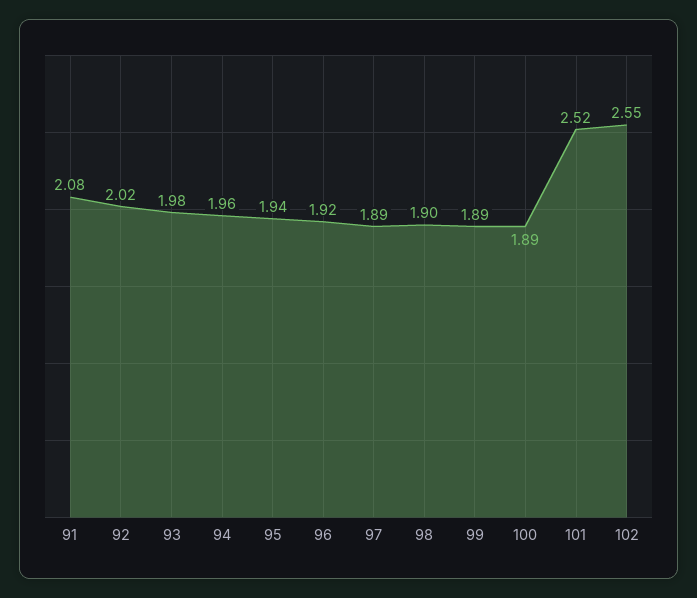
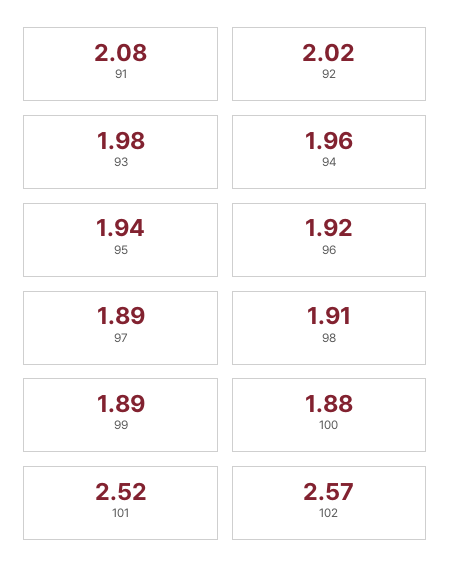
  {
    "91": 2.08,
    "92": 2.02,
    "93": 1.98,
    "94": 1.96,
    "95": 1.94,
    "96": 1.92,
    "97": 1.89,
-   "98": 1.9,
+   "98": 1.91,
    "99": 1.89,
-   "100": 1.89,
+   "100": 1.88,
    "101": 2.52,
-   "102": 2.55
+   "102": 2.57
  }

